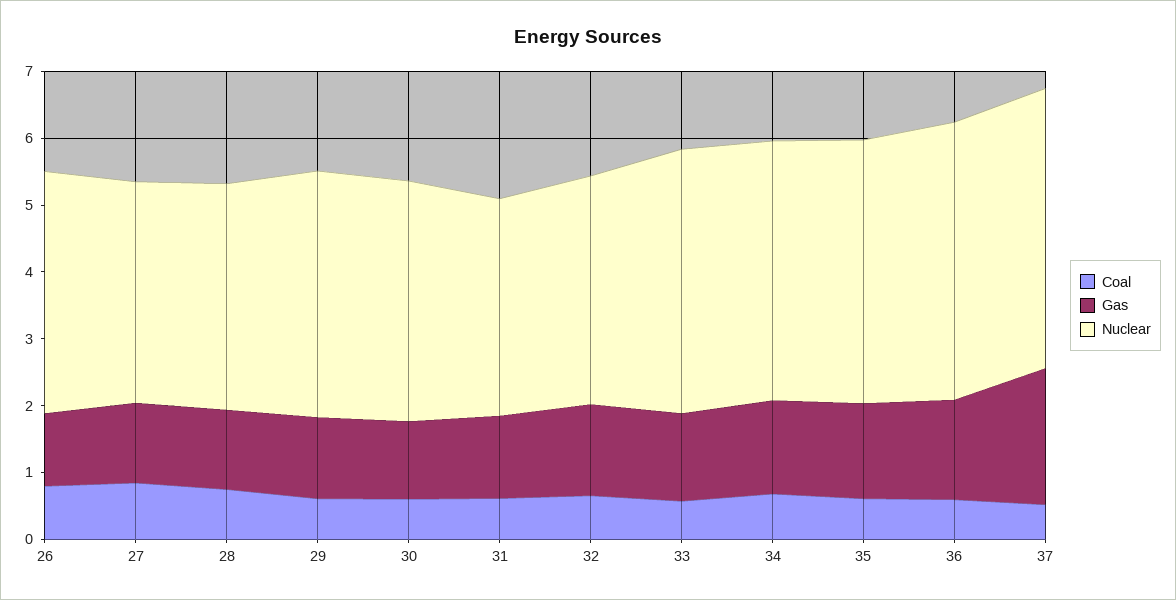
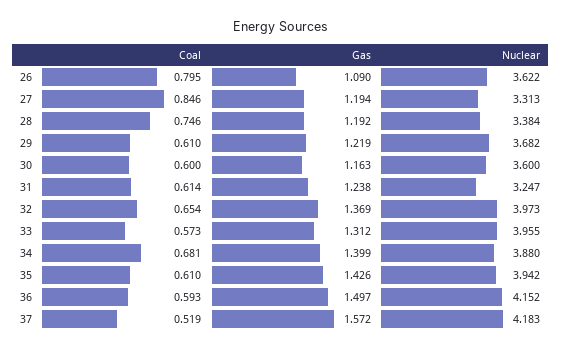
  {
    "Coal": {
      "26": 0.795,
      "27": 0.846,
      "28": 0.746,
      "29": 0.61,
      "30": 0.6,
      "31": 0.614,
      "32": 0.654,
      "33": 0.573,
      "34": 0.681,
      "35": 0.61,
      "36": 0.593,
      "37": 0.519
    },
    "Gas": {
      "26": 1.09,
      "27": 1.194,
      "28": 1.192,
      "29": 1.219,
      "30": 1.163,
      "31": 1.238,
      "32": 1.369,
      "33": 1.312,
      "34": 1.399,
      "35": 1.426,
      "36": 1.497,
-     "37": 2
+     "37": 1.572
    },
    "Nuclear": {
      "26": 3.622,
      "27": 3.313,
      "28": 3.384,
      "29": 3.682,
      "30": 3.6,
      "31": 3.247,
-     "32": 3.4,
+     "32": 3.973,
      "33": 3.955,
      "34": 3.88,
      "35": 3.942,
      "36": 4.152,
      "37": 4.183
    }
  }

